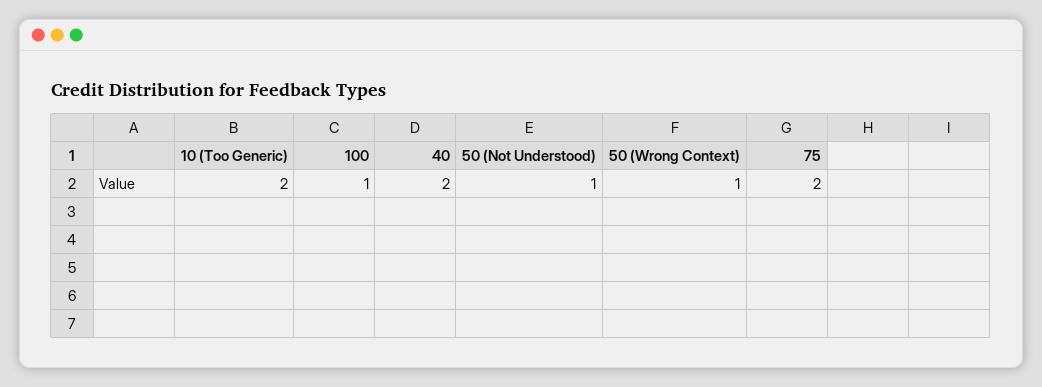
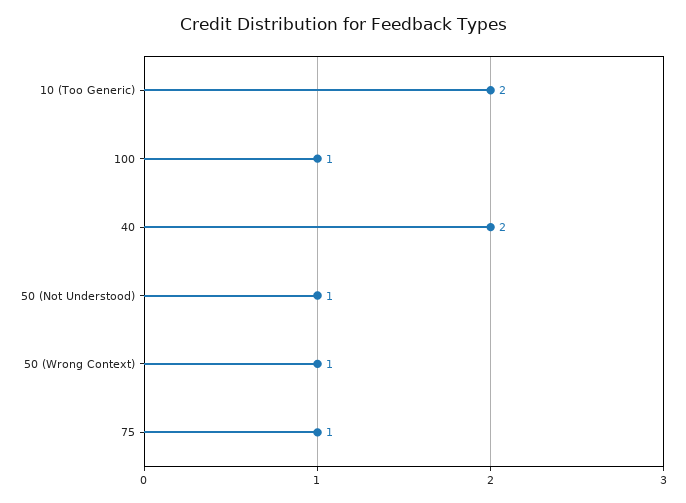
  {
    "10 (Too Generic)": 2,
    "100": 1,
    "40": 2,
    "50 (Not Understood)": 1,
    "50 (Wrong Context)": 1,
-   "75": 2
+   "75": 1
  }

